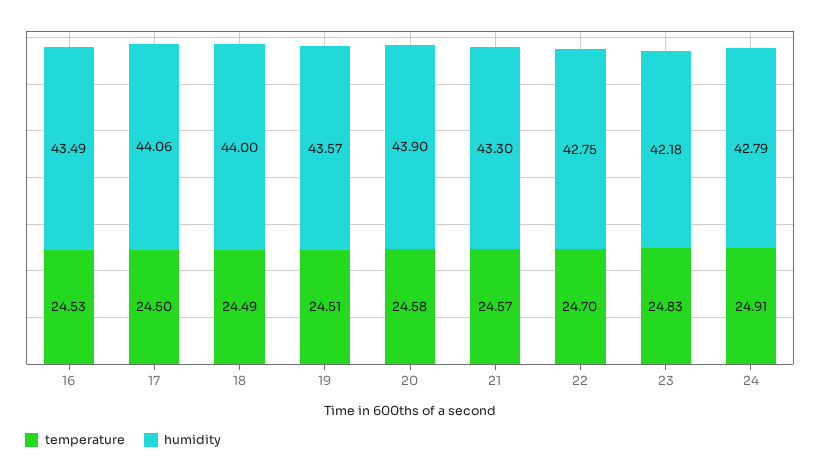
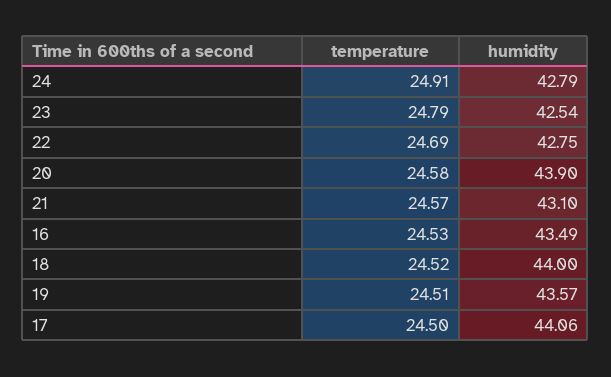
  {
    "temperature": {
      "16": 24.53,
      "17": 24.5,
-     "18": 24.49,
+     "18": 24.52,
      "19": 24.51,
      "20": 24.58,
      "21": 24.57,
-     "22": 24.7,
+     "22": 24.69,
-     "23": 24.83,
+     "23": 24.79,
      "24": 24.91
    },
    "humidity": {
      "16": 43.49,
      "17": 44.06,
      "18": 44,
      "19": 43.57,
      "20": 43.9,
-     "21": 43.3,
+     "21": 43.1,
      "22": 42.75,
-     "23": 42.18,
+     "23": 42.54,
      "24": 42.79
    }
  }

